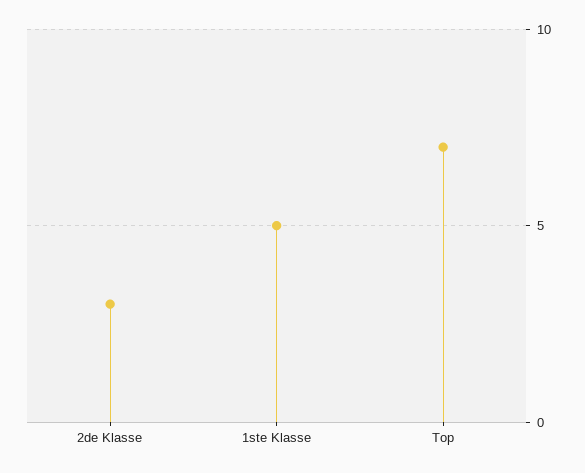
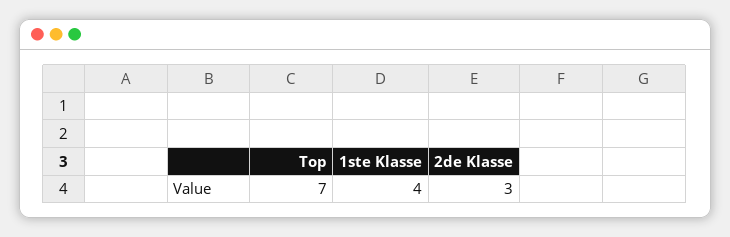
  {
    "2de Klasse": 3,
-   "1ste Klasse": 5,
+   "1ste Klasse": 4,
    "Top": 7
  }

